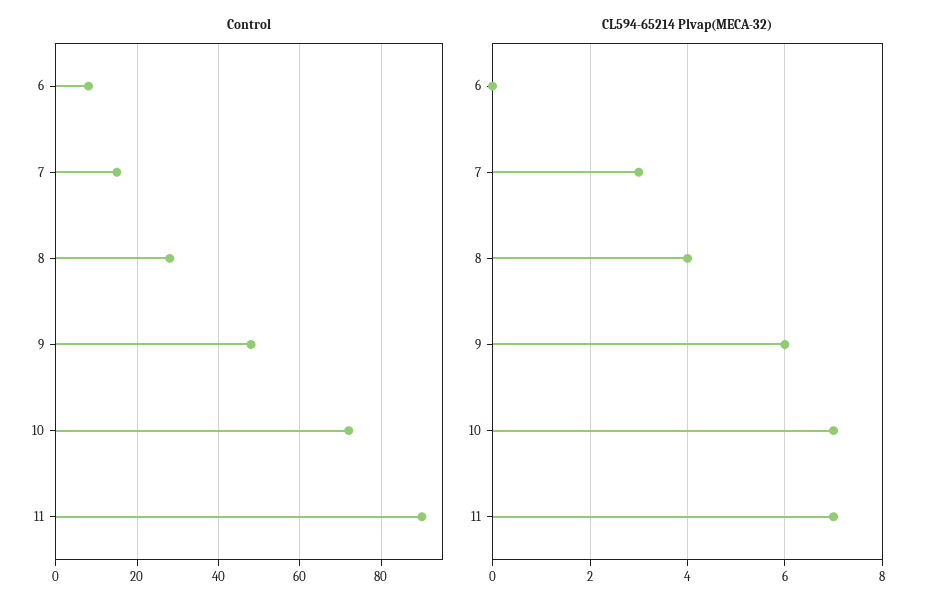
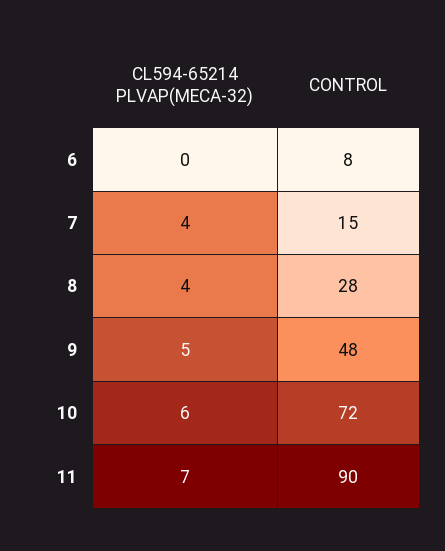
  {
    "Control": {
      "6": 8,
      "7": 15,
      "8": 28,
      "9": 48,
      "10": 72,
      "11": 90
    },
    "CL594-65214 Plvap(MECA-32)": {
      "6": 0,
-     "7": 3,
+     "7": 4,
      "8": 4,
-     "9": 6,
+     "9": 5,
-     "10": 7,
+     "10": 6,
      "11": 7
    }
  }

